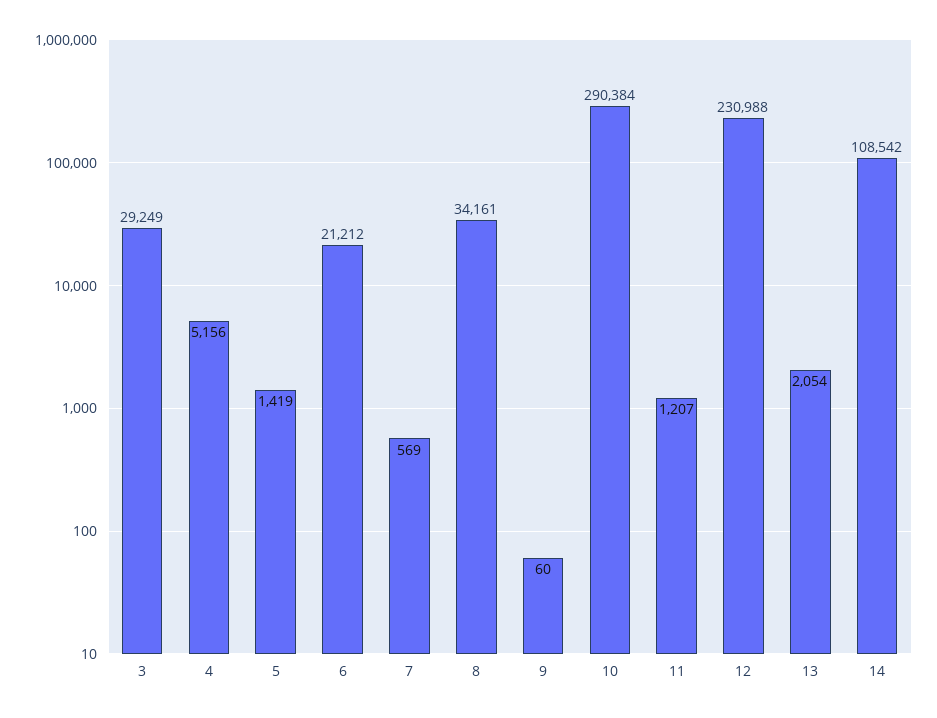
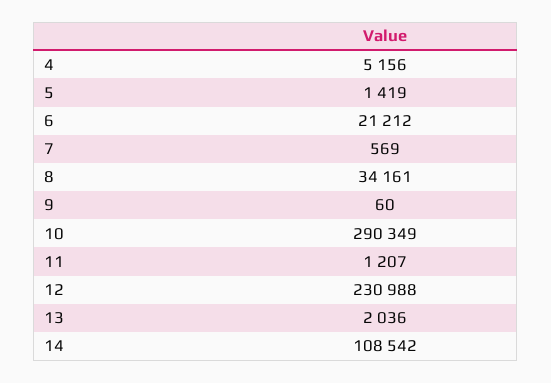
  {
-   "3": 29249,
    "4": 5156,
    "5": 1419,
    "6": 21212,
    "7": 569,
    "8": 34161,
    "9": 60,
-   "10": 290384,
+   "10": 290349,
    "11": 1207,
    "12": 230988,
-   "13": 2054,
+   "13": 2036,
    "14": 108542
  }

